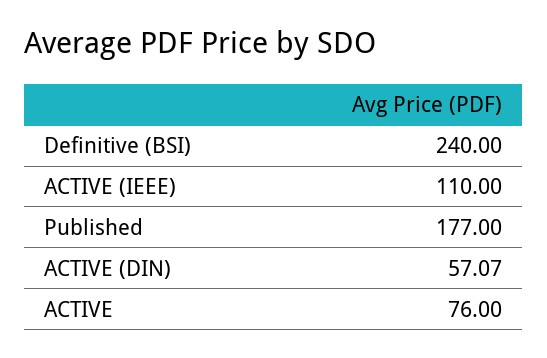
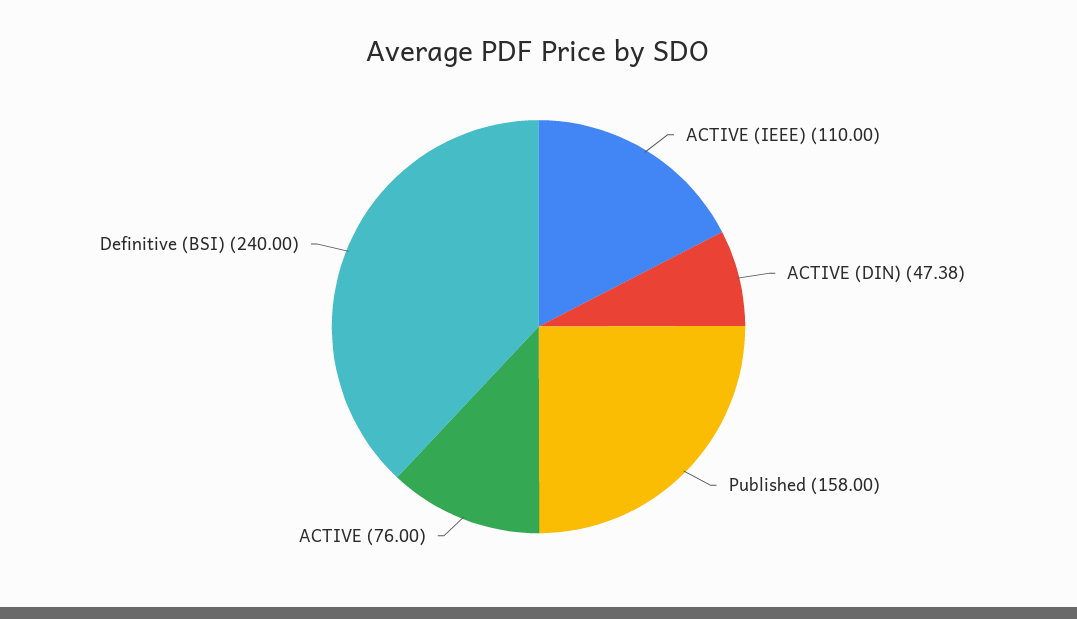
  {
    "Definitive (BSI)": 240,
    "ACTIVE (IEEE)": 110,
-   "Published": 177,
+   "Published": 158,
-   "ACTIVE (DIN)": 57.07,
+   "ACTIVE (DIN)": 47.38,
    "ACTIVE": 76
  }

